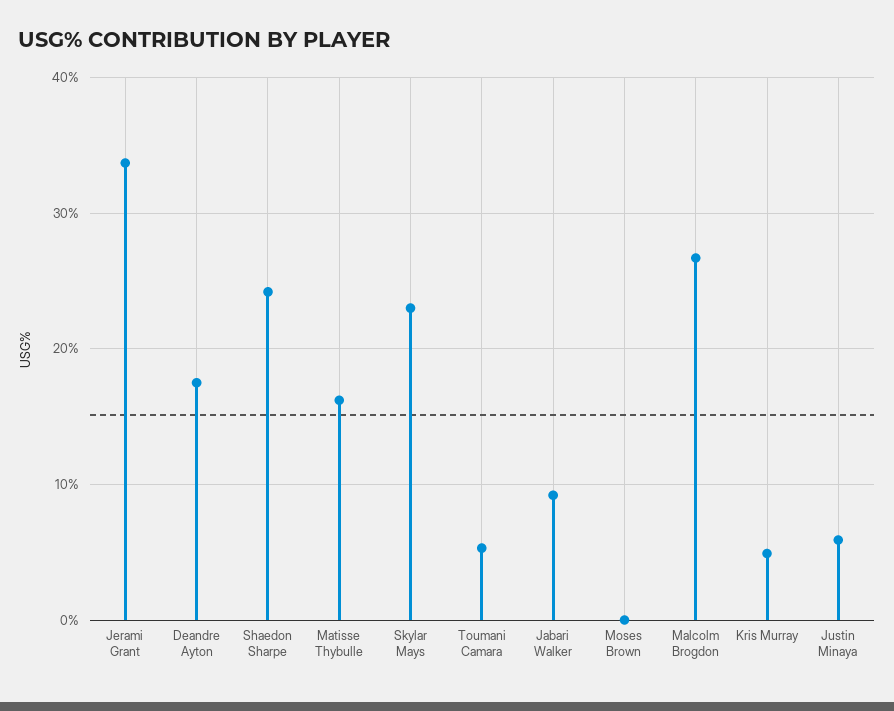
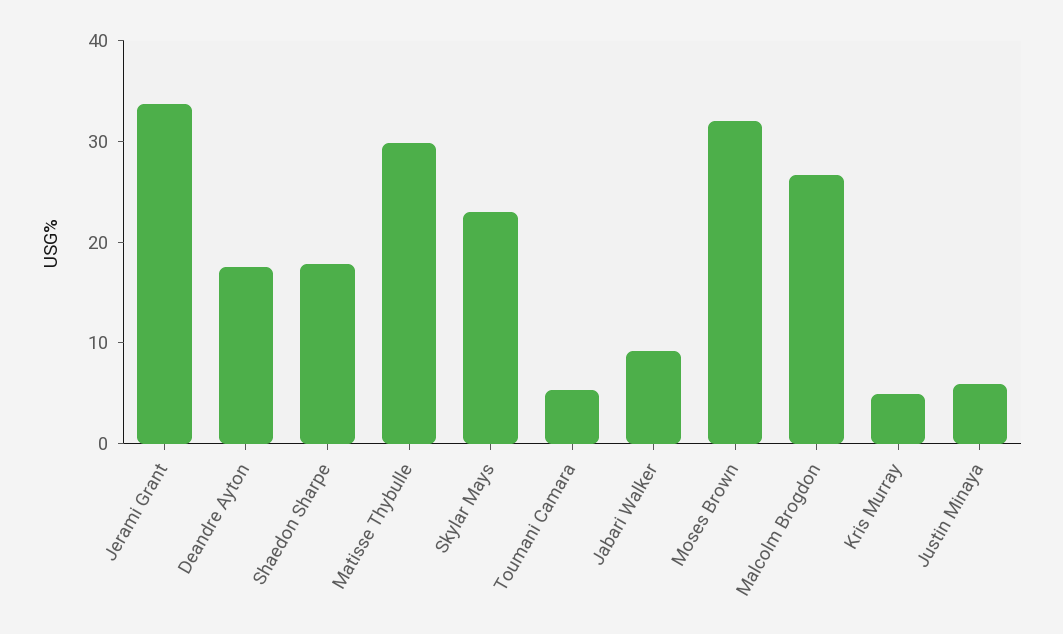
  {
    "Jerami Grant": 34,
    "Deandre Ayton": 18,
-   "Shaedon Sharpe": 24,
+   "Shaedon Sharpe": 18,
-   "Matisse Thybulle": 16,
+   "Matisse Thybulle": 30,
    "Skylar Mays": 23,
    "Toumani Camara": 5,
    "Jabari Walker": 9,
-   "Moses Brown": 0,
+   "Moses Brown": 32,
    "Malcolm Brogdon": 27,
    "Kris Murray": 5,
    "Justin Minaya": 6
  }

